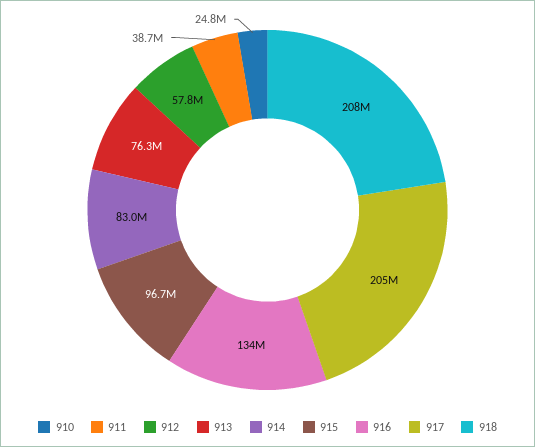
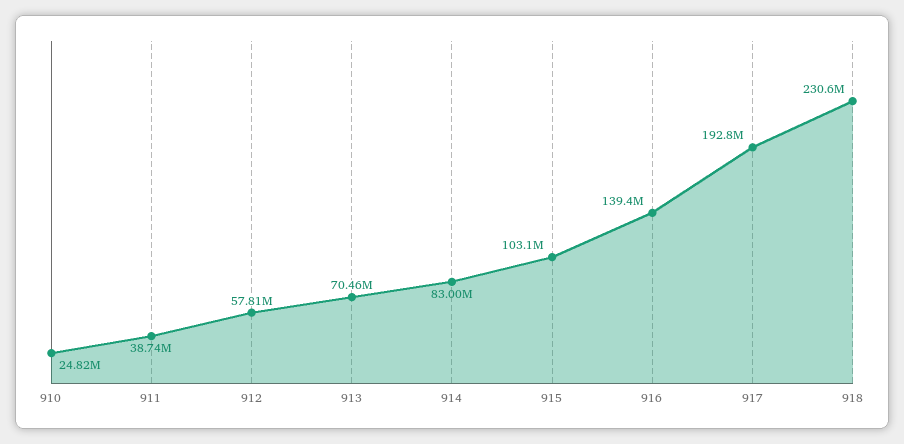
  {
    "910": 24820000,
    "911": 38740000,
    "912": 57810000,
-   "913": 76300000,
+   "913": 70460000,
    "914": 83000000,
-   "915": 96700000,
+   "915": 103100000,
-   "916": 134000000,
+   "916": 139400000,
-   "917": 205000000,
+   "917": 192800000,
-   "918": 208000000
+   "918": 230600000
  }

